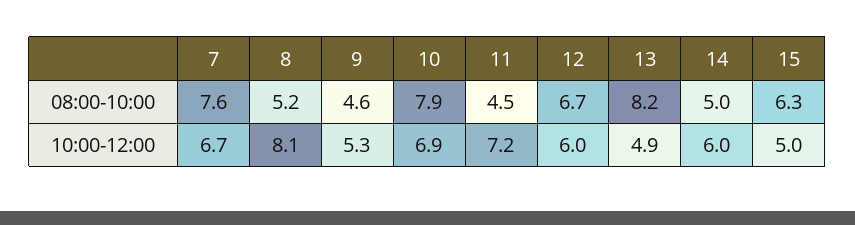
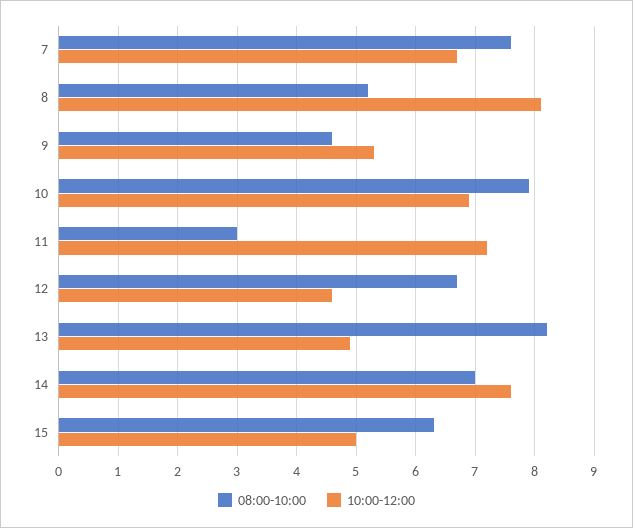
  {
    "08:00-10:00": {
      "7": 7.6,
      "8": 5.2,
      "9": 4.6,
      "10": 7.9,
-     "11": 4.5,
+     "11": 3,
      "12": 6.7,
      "13": 8.2,
-     "14": 5,
+     "14": 7,
      "15": 6.3
    },
    "10:00-12:00": {
      "7": 6.7,
      "8": 8.1,
      "9": 5.3,
      "10": 6.9,
      "11": 7.2,
-     "12": 6,
+     "12": 4.5,
      "13": 4.9,
-     "14": 6,
+     "14": 7.5,
      "15": 5
    }
  }

